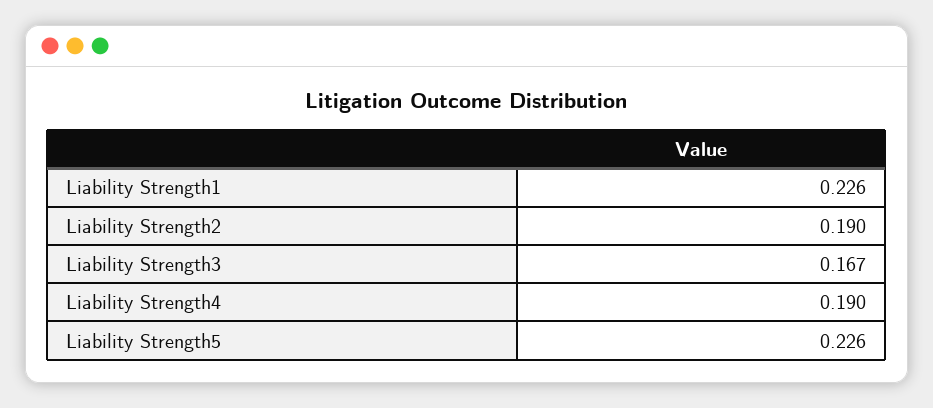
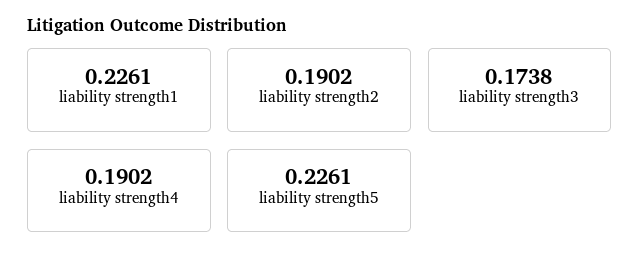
  {
    "Liability Strength1": 0.2261,
    "Liability Strength2": 0.1902,
-   "Liability Strength3": 0.167,
+   "Liability Strength3": 0.1738,
    "Liability Strength4": 0.1902,
    "Liability Strength5": 0.2261
  }

